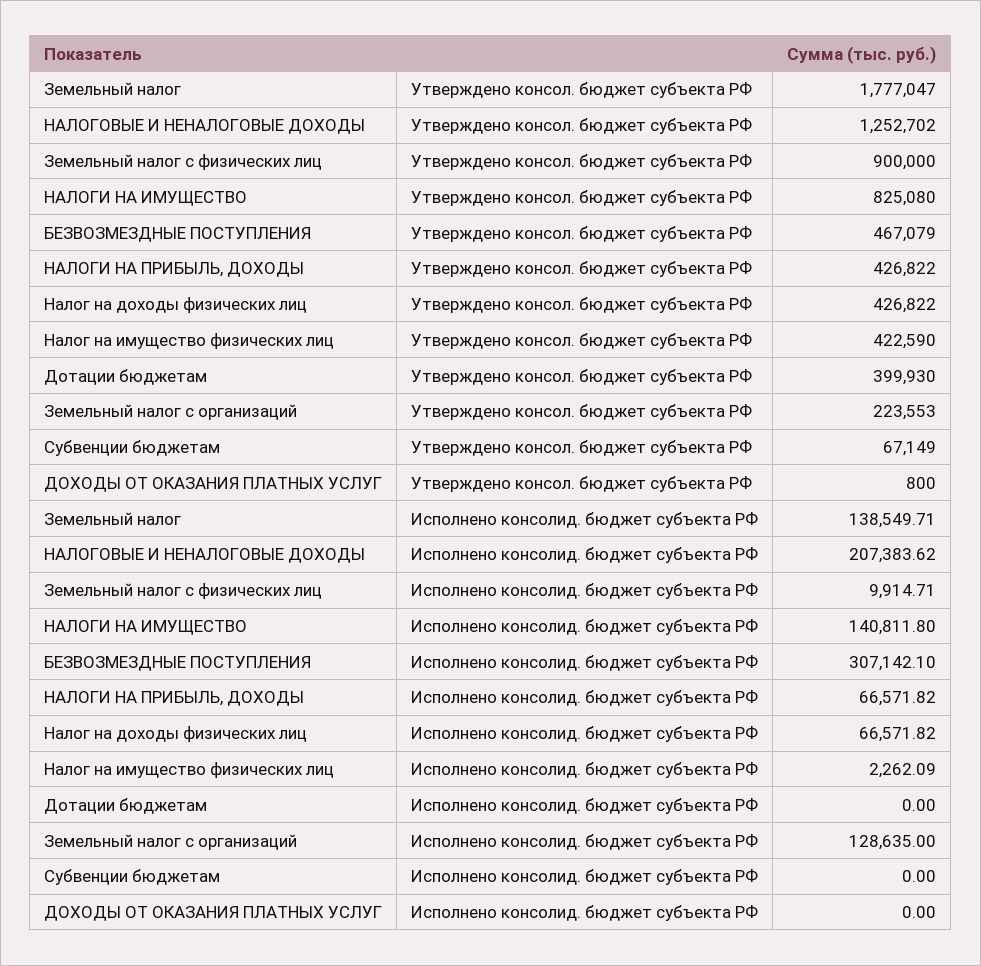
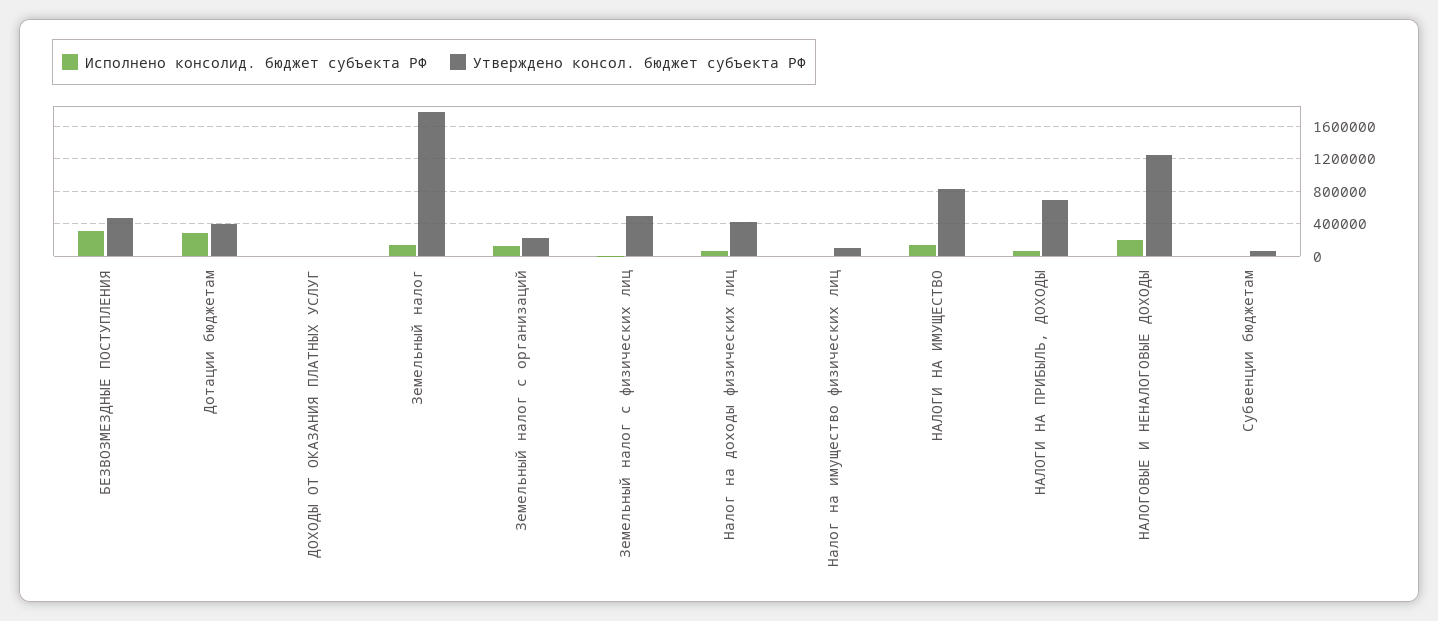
  {
    "Утверждено консол. бюджет субъекта РФ": {
      "Земельный налог": 1777047,
      "НАЛОГОВЫЕ И НЕНАЛОГОВЫЕ ДОХОДЫ": 1252702,
-     "Земельный налог с физических лиц": 900000,
+     "Земельный налог с физических лиц": 500000,
      "НАЛОГИ НА ИМУЩЕСТВО": 825080,
      "БЕЗВОЗМЕЗДНЫЕ ПОСТУПЛЕНИЯ": 467079,
-     "НАЛОГИ НА ПРИБЫЛЬ, ДОХОДЫ": 426822,
+     "НАЛОГИ НА ПРИБЫЛЬ, ДОХОДЫ": 700000,
      "Налог на доходы физических лиц": 426822,
-     "Налог на имущество физических лиц": 422590,
+     "Налог на имущество физических лиц": 100000,
      "Дотации бюджетам": 399930,
      "Земельный налог с организаций": 223553,
      "Субвенции бюджетам": 67149,
      "ДОХОДЫ ОТ ОКАЗАНИЯ ПЛАТНЫХ УСЛУГ": 800
    },
    "Исполнено консолид. бюджет субъекта РФ": {
      "Земельный налог": 138549.71,
      "НАЛОГОВЫЕ И НЕНАЛОГОВЫЕ ДОХОДЫ": 207383.62,
      "Земельный налог с физических лиц": 9914.71,
      "НАЛОГИ НА ИМУЩЕСТВО": 140811.8,
      "БЕЗВОЗМЕЗДНЫЕ ПОСТУПЛЕНИЯ": 307142.1,
      "НАЛОГИ НА ПРИБЫЛЬ, ДОХОДЫ": 66571.82,
      "Налог на доходы физических лиц": 66571.82,
      "Налог на имущество физических лиц": 2262.09,
-     "Дотации бюджетам": 0,
+     "Дотации бюджетам": 300000,
      "Земельный налог с организаций": 128635,
      "Субвенции бюджетам": 0,
      "ДОХОДЫ ОТ ОКАЗАНИЯ ПЛАТНЫХ УСЛУГ": 0
    }
  }

